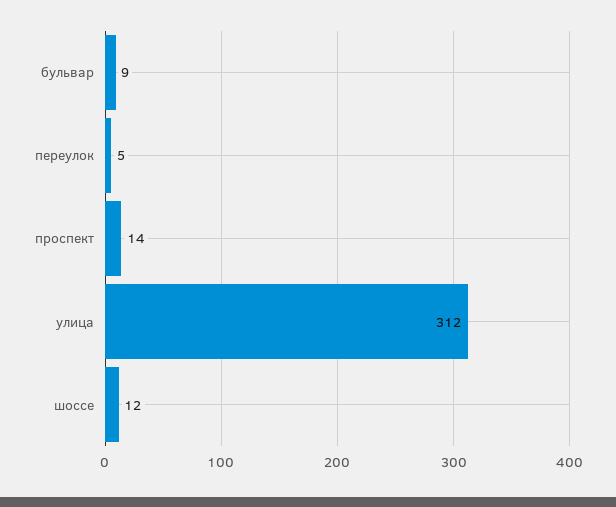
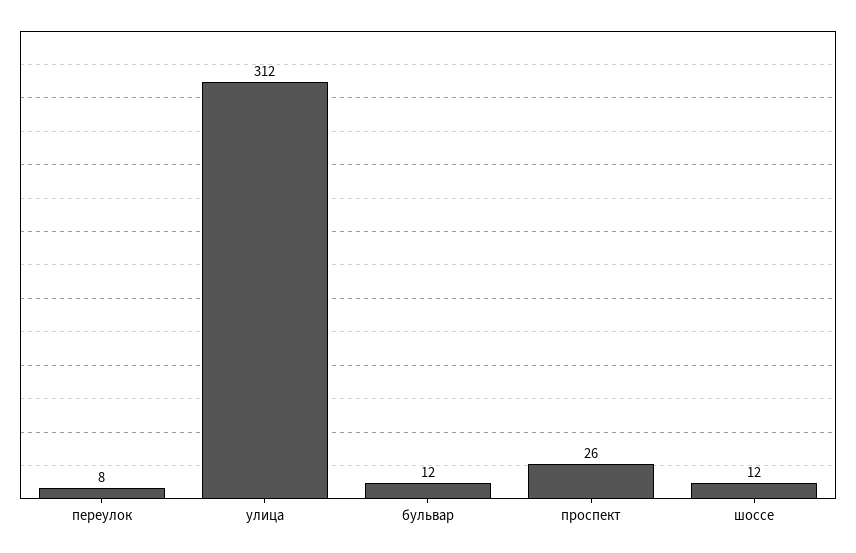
  {
-   "бульвар": 9,
+   "бульвар": 12,
-   "переулок": 5,
+   "переулок": 8,
-   "проспект": 14,
+   "проспект": 26,
    "улица": 312,
    "шоссе": 12
  }

